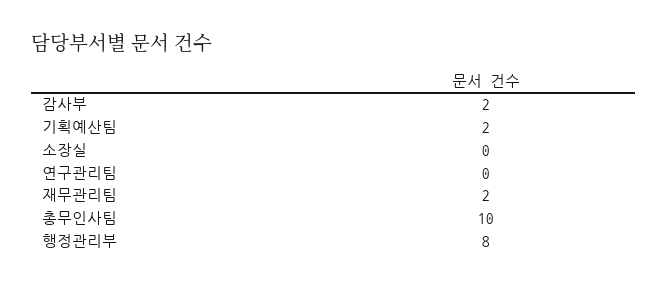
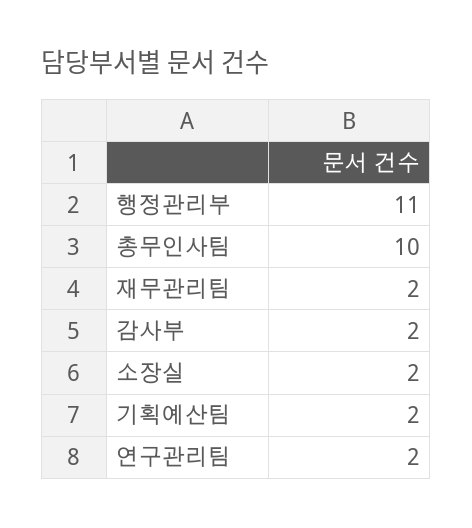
  {
    "감사부": 2,
    "기획예산팀": 2,
-   "소장실": 0,
+   "소장실": 2,
-   "연구관리팀": 0,
+   "연구관리팀": 2,
    "재무관리팀": 2,
    "총무인사팀": 10,
-   "행정관리부": 8
+   "행정관리부": 11
  }

